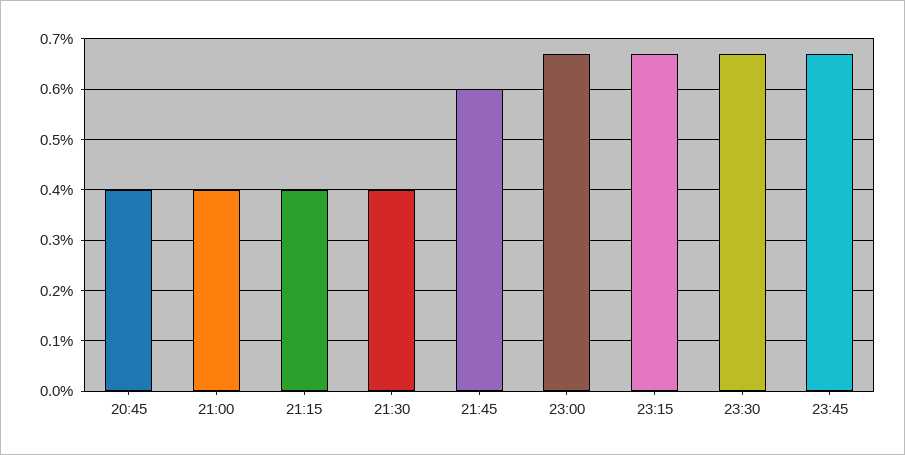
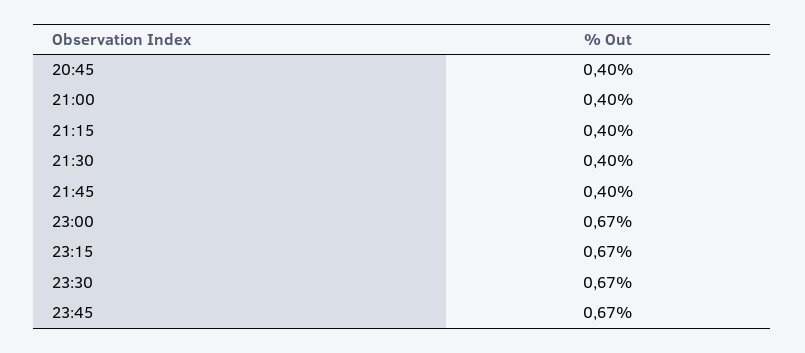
  {
    "20:45": 0.4,
    "21:00": 0.4,
    "21:15": 0.4,
    "21:30": 0.4,
-   "21:45": 0.6,
+   "21:45": 0.4,
    "23:00": 0.67,
    "23:15": 0.67,
    "23:30": 0.67,
    "23:45": 0.67
  }

